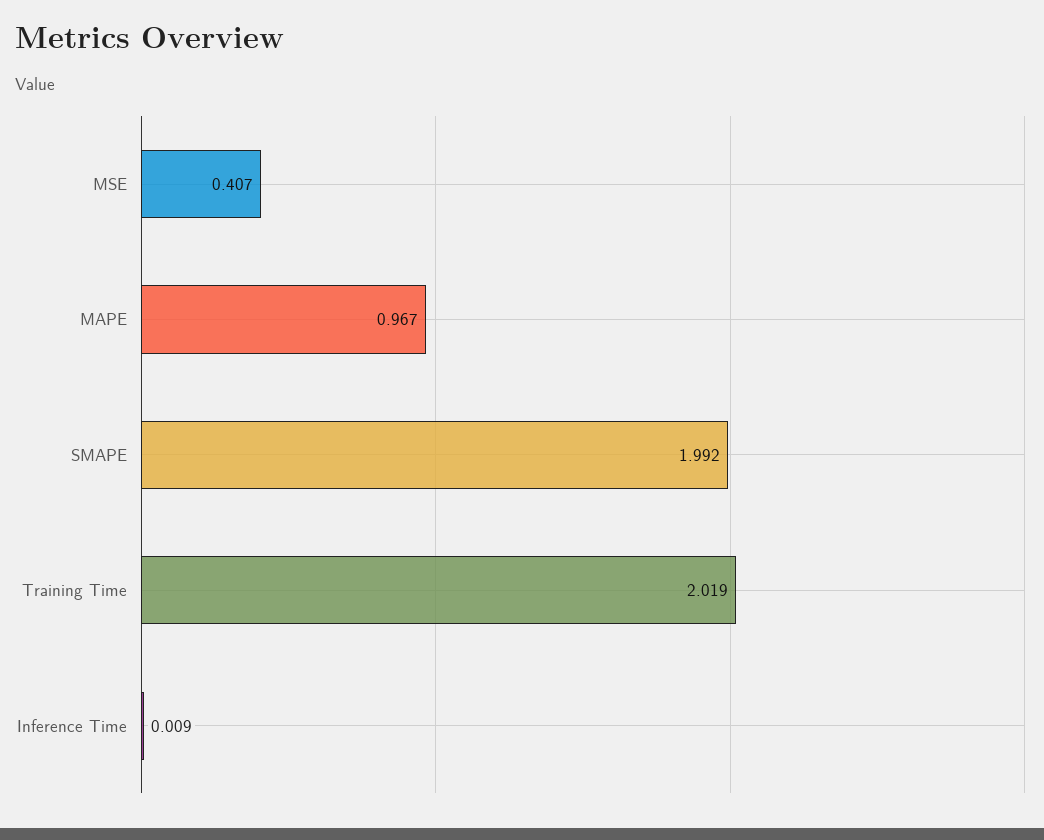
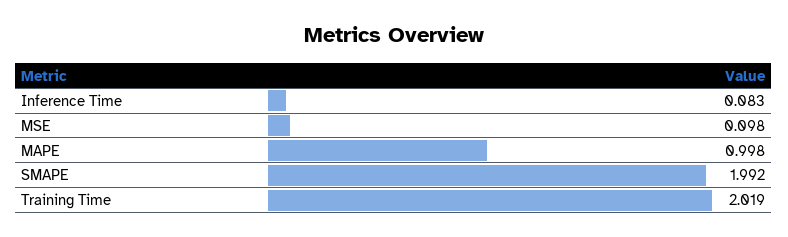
  {
-   "MSE": 0.407,
+   "MSE": 0.098,
-   "MAPE": 0.967,
+   "MAPE": 0.998,
    "SMAPE": 1.992,
    "Training Time": 2.019,
-   "Inference Time": 0.009
+   "Inference Time": 0.083
  }

